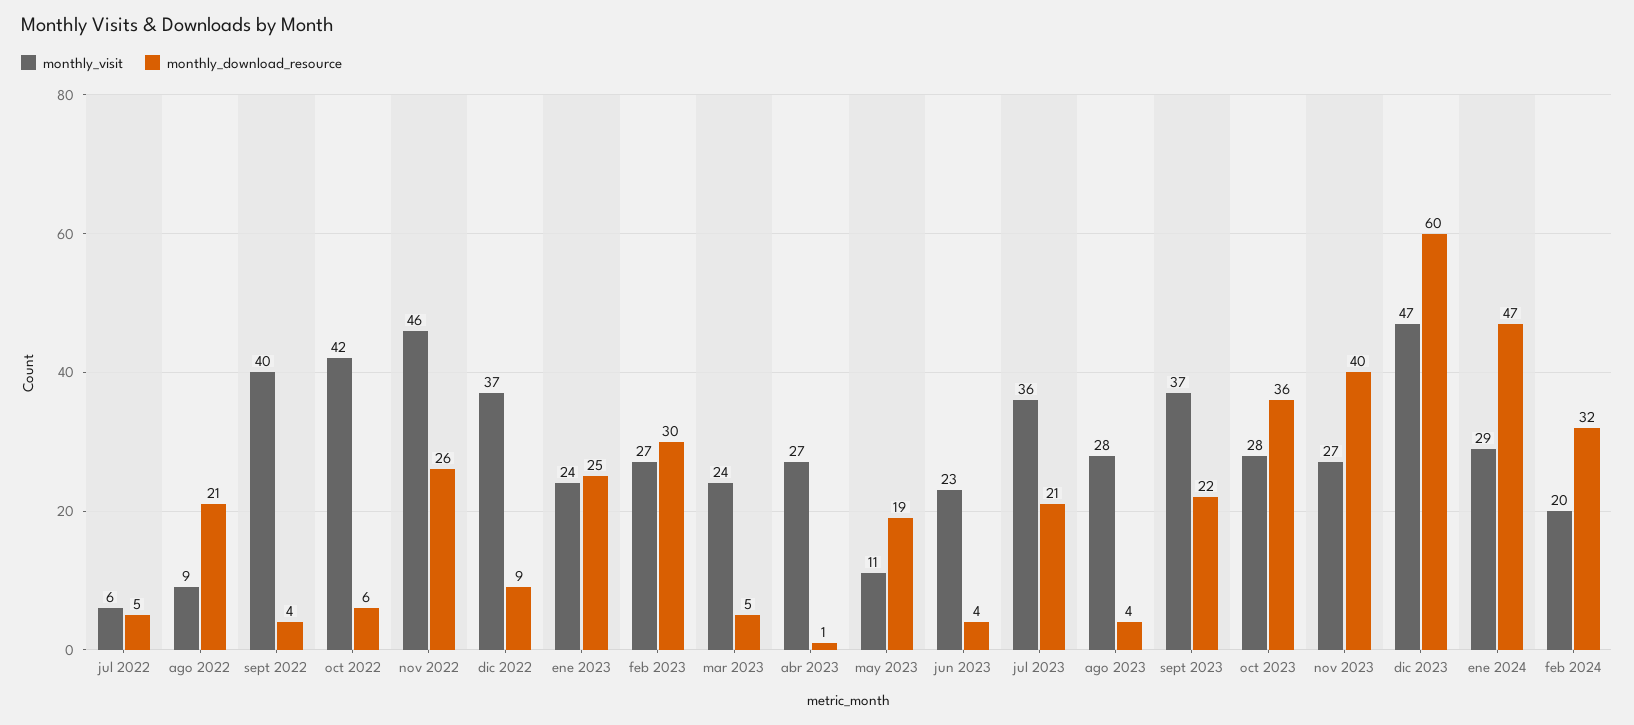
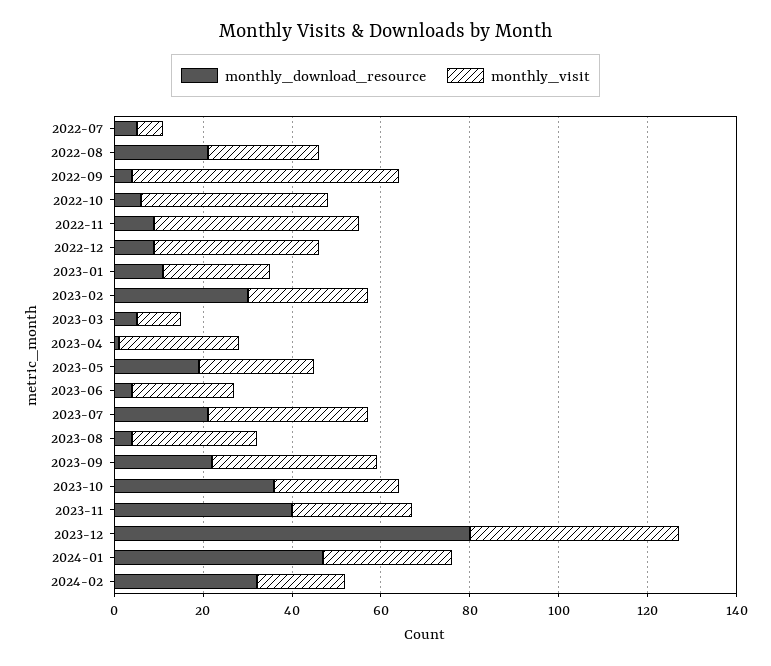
  {
    "monthly_visit": {
      "jul 2022": 6,
-     "ago 2022": 9,
+     "ago 2022": 25,
-     "sept 2022": 40,
+     "sept 2022": 60,
      "oct 2022": 42,
      "nov 2022": 46,
      "dic 2022": 37,
      "ene 2023": 24,
      "feb 2023": 27,
-     "mar 2023": 24,
+     "mar 2023": 10,
      "abr 2023": 27,
-     "may 2023": 11,
+     "may 2023": 25,
      "jun 2023": 23,
      "jul 2023": 36,
      "ago 2023": 28,
      "sept 2023": 37,
      "oct 2023": 28,
      "nov 2023": 27,
      "dic 2023": 47,
      "ene 2024": 29,
      "feb 2024": 20
    },
    "monthly_download_resource": {
      "jul 2022": 5,
      "ago 2022": 21,
      "sept 2022": 4,
      "oct 2022": 6,
-     "nov 2022": 26,
+     "nov 2022": 10,
      "dic 2022": 9,
-     "ene 2023": 25,
+     "ene 2023": 10,
      "feb 2023": 30,
      "mar 2023": 5,
      "abr 2023": 1,
      "may 2023": 19,
      "jun 2023": 4,
      "jul 2023": 21,
      "ago 2023": 4,
      "sept 2023": 22,
      "oct 2023": 36,
      "nov 2023": 40,
-     "dic 2023": 60,
+     "dic 2023": 80,
      "ene 2024": 47,
      "feb 2024": 32
    }
  }

